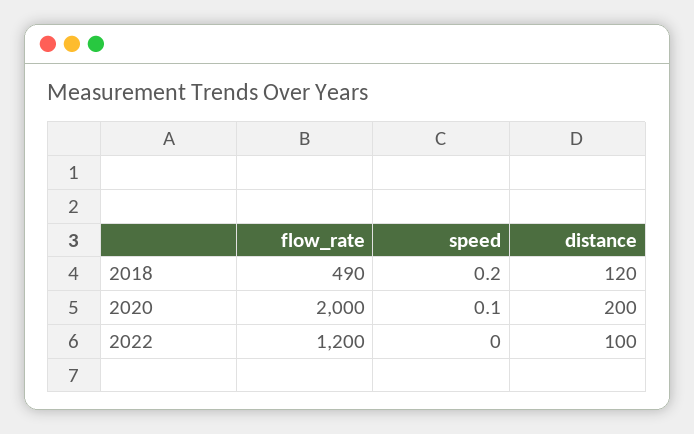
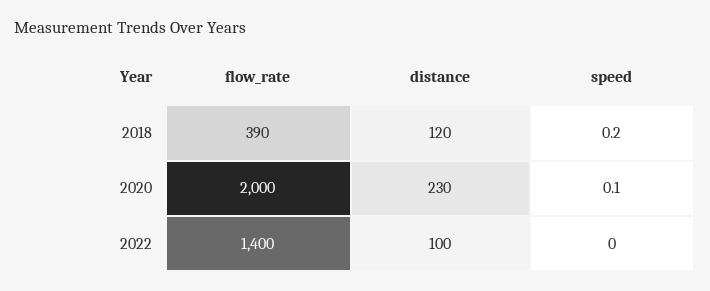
  {
    "flow_rate": {
-     "2018": 490,
+     "2018": 390,
      "2020": 2000,
-     "2022": 1200
+     "2022": 1400
    },
    "speed": {
      "2018": 0.2,
      "2020": 0.1,
      "2022": 0
    },
    "distance": {
      "2018": 120,
-     "2020": 200,
+     "2020": 230,
      "2022": 100
    }
  }

